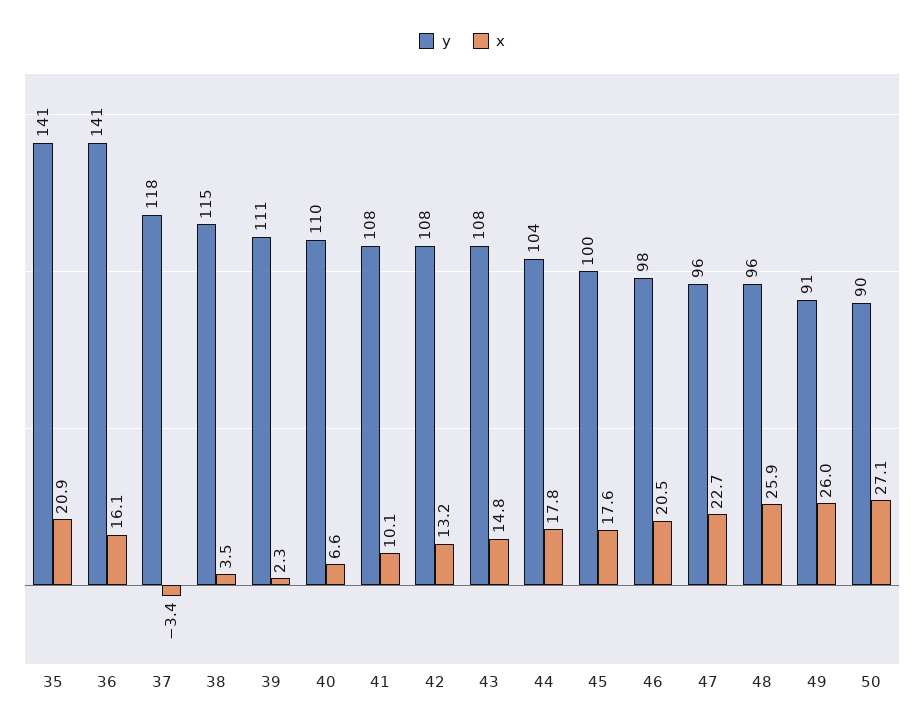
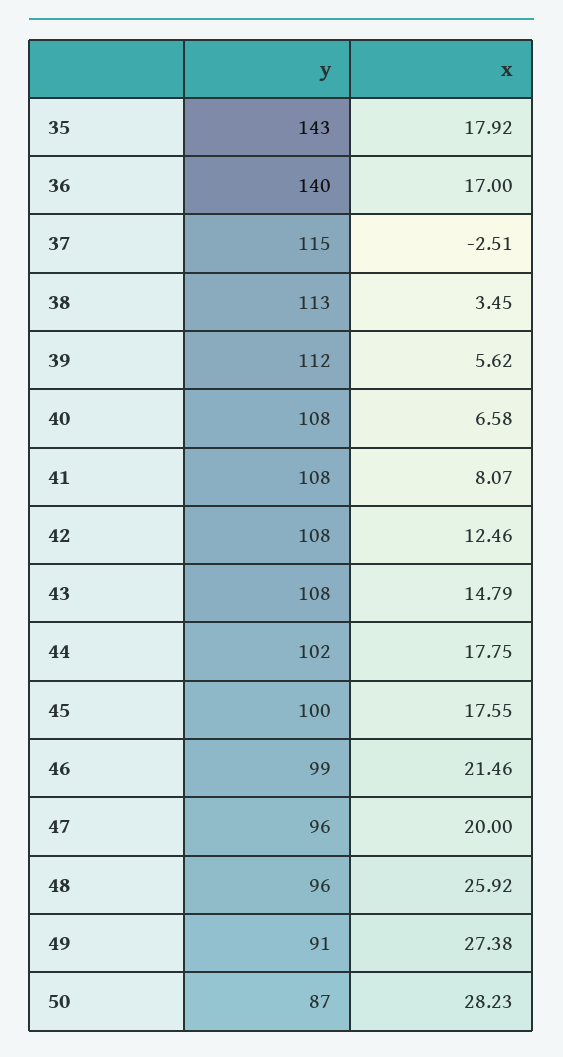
  {
    "y": {
-     "35": 141,
+     "35": 143,
-     "36": 141,
+     "36": 140,
-     "37": 118,
+     "37": 115,
-     "38": 115,
+     "38": 113,
-     "39": 111,
+     "39": 112,
-     "40": 110,
+     "40": 108,
      "41": 108,
      "42": 108,
      "43": 108,
-     "44": 104,
+     "44": 102,
      "45": 100,
-     "46": 98,
+     "46": 99,
      "47": 96,
      "48": 96,
      "49": 91,
-     "50": 90
+     "50": 87
    },
    "x": {
-     "35": 20.9,
+     "35": 17.92,
-     "36": 16.1,
+     "36": 17,
-     "37": -3.4,
+     "37": -2.51,
      "38": 3.45,
-     "39": 2.3,
+     "39": 5.62,
      "40": 6.58,
-     "41": 10.1,
+     "41": 8.07,
-     "42": 13.2,
+     "42": 12.46,
      "43": 14.79,
      "44": 17.75,
      "45": 17.55,
-     "46": 20.5,
+     "46": 21.46,
-     "47": 22.7,
+     "47": 20,
      "48": 25.92,
-     "49": 26,
+     "49": 27.38,
-     "50": 27.1
+     "50": 28.23
    }
  }

